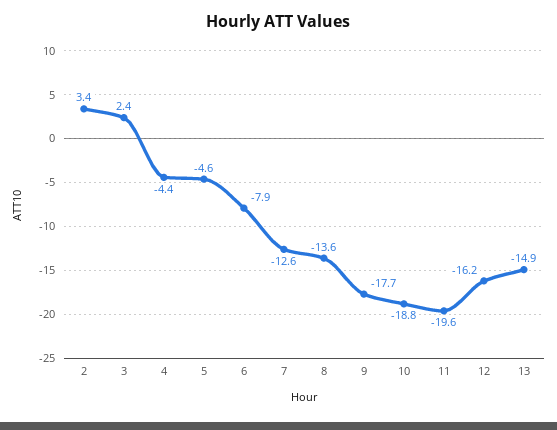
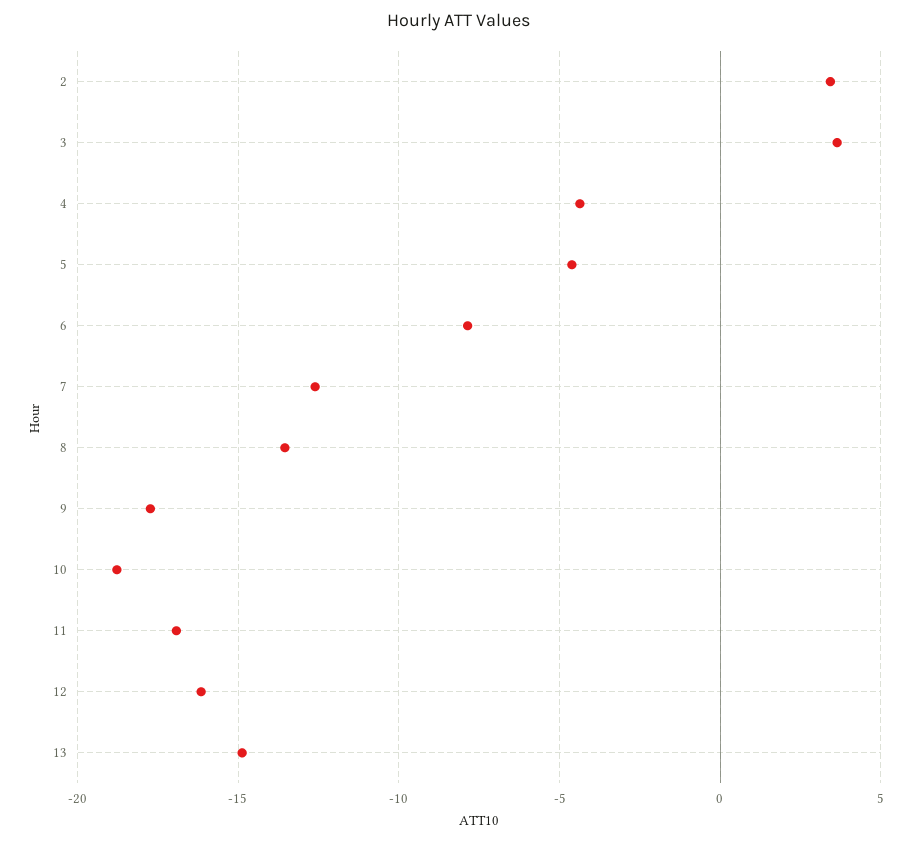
  {
    "2": 3.4,
-   "3": 2.4,
+   "3": 3.5,
    "4": -4.4,
    "5": -4.6,
    "6": -7.9,
    "7": -12.6,
    "8": -13.6,
    "9": -17.7,
    "10": -18.8,
-   "11": -19.6,
+   "11": -17,
    "12": -16.2,
    "13": -14.9
  }

